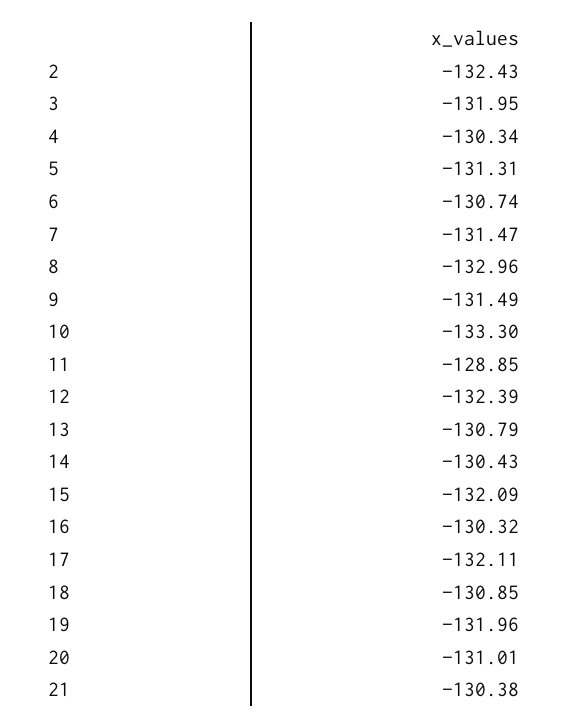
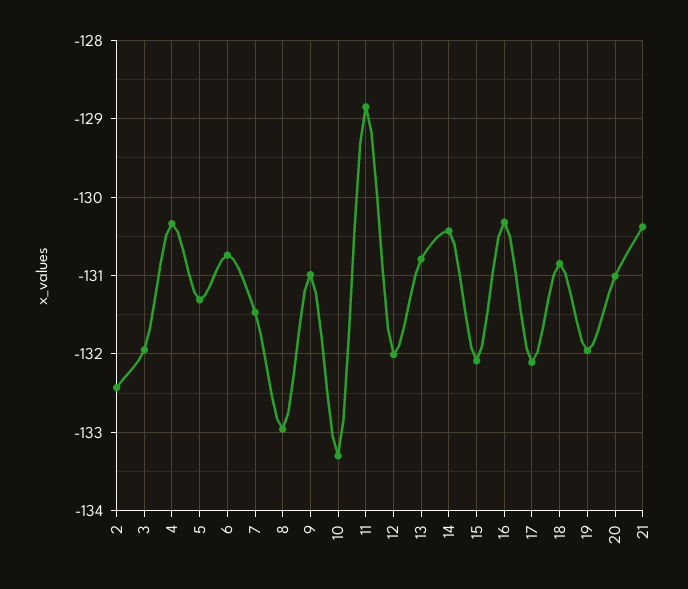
  {
    "2": -132.43,
    "3": -131.95,
    "4": -130.34,
    "5": -131.31,
    "6": -130.74,
    "7": -131.47,
    "8": -132.96,
-   "9": -131.49,
+   "9": -131,
    "10": -133.3,
    "11": -128.85,
-   "12": -132.39,
+   "12": -132,
    "13": -130.79,
    "14": -130.43,
    "15": -132.09,
    "16": -130.32,
    "17": -132.11,
    "18": -130.85,
    "19": -131.96,
    "20": -131.01,
    "21": -130.38
  }

